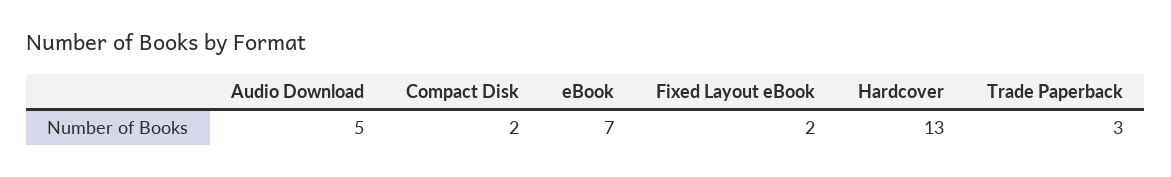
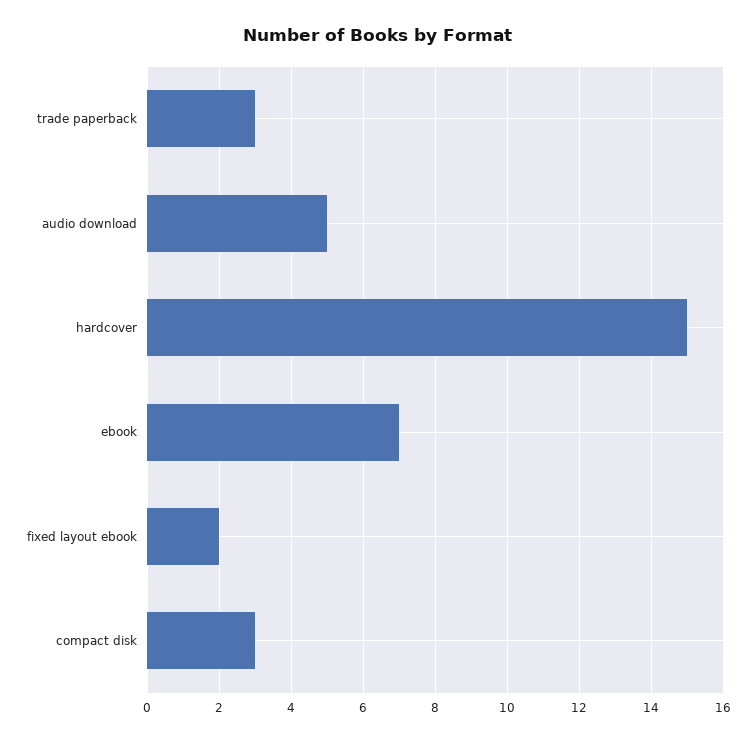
  {
    "Audio Download": 5,
-   "Compact Disk": 2,
+   "Compact Disk": 3,
    "eBook": 7,
    "Fixed Layout eBook": 2,
-   "Hardcover": 13,
+   "Hardcover": 15,
    "Trade Paperback": 3
  }

